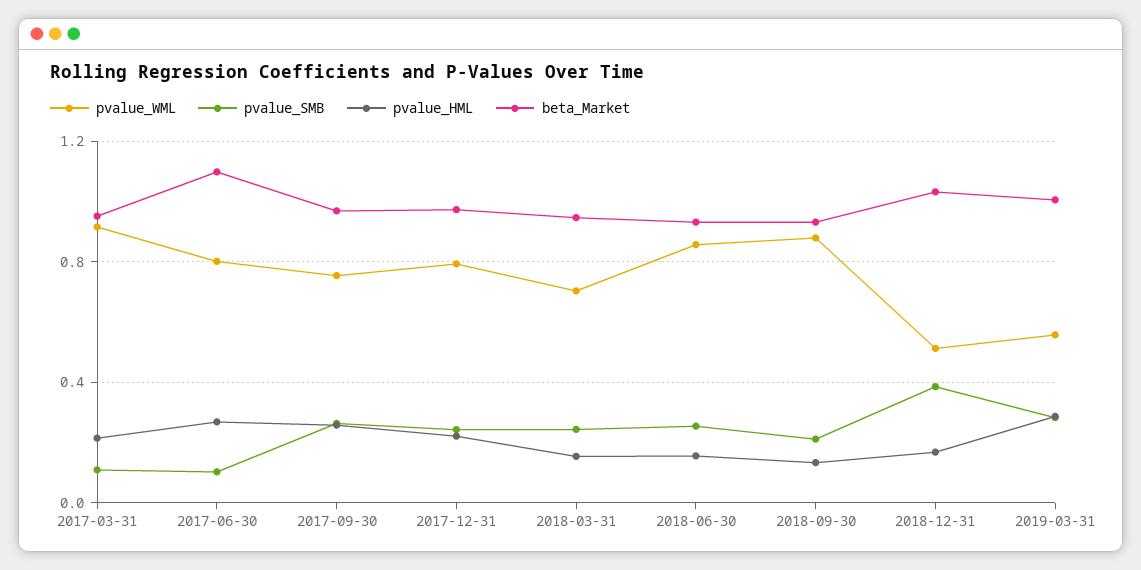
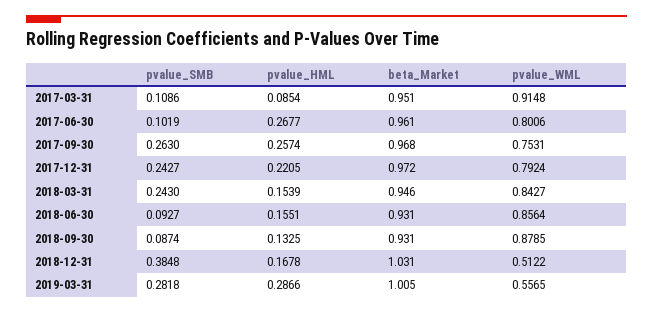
  {
    "pvalue_WML": {
      "2017-03-31": 0.9148,
      "2017-06-30": 0.8006,
      "2017-09-30": 0.7531,
      "2017-12-31": 0.7924,
-     "2018-03-31": 0.7,
+     "2018-03-31": 0.8427,
      "2018-06-30": 0.8564,
      "2018-09-30": 0.8785,
      "2018-12-31": 0.5122,
      "2019-03-31": 0.5565
    },
    "pvalue_SMB": {
      "2017-03-31": 0.1086,
      "2017-06-30": 0.1019,
      "2017-09-30": 0.263,
      "2017-12-31": 0.2427,
      "2018-03-31": 0.243,
-     "2018-06-30": 0.25,
+     "2018-06-30": 0.0927,
-     "2018-09-30": 0.2,
+     "2018-09-30": 0.0874,
      "2018-12-31": 0.3848,
      "2019-03-31": 0.2818
    },
    "pvalue_HML": {
-     "2017-03-31": 0.2,
+     "2017-03-31": 0.0854,
      "2017-06-30": 0.2677,
      "2017-09-30": 0.2574,
      "2017-12-31": 0.2205,
      "2018-03-31": 0.1539,
      "2018-06-30": 0.1551,
      "2018-09-30": 0.1325,
      "2018-12-31": 0.1678,
      "2019-03-31": 0.2866
    },
    "beta_Market": {
      "2017-03-31": 0.951,
-     "2017-06-30": 1.1,
+     "2017-06-30": 0.961,
      "2017-09-30": 0.968,
      "2017-12-31": 0.972,
      "2018-03-31": 0.946,
      "2018-06-30": 0.931,
      "2018-09-30": 0.931,
      "2018-12-31": 1.031,
      "2019-03-31": 1.005
    }
  }

